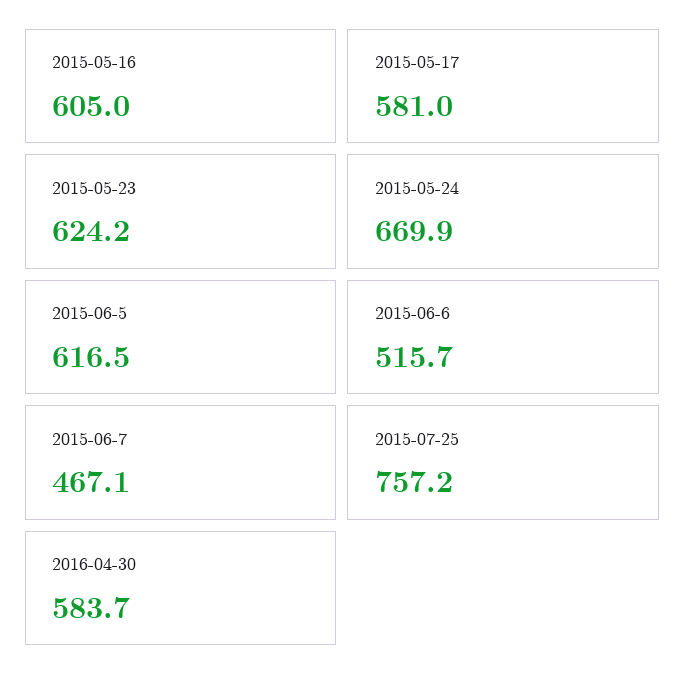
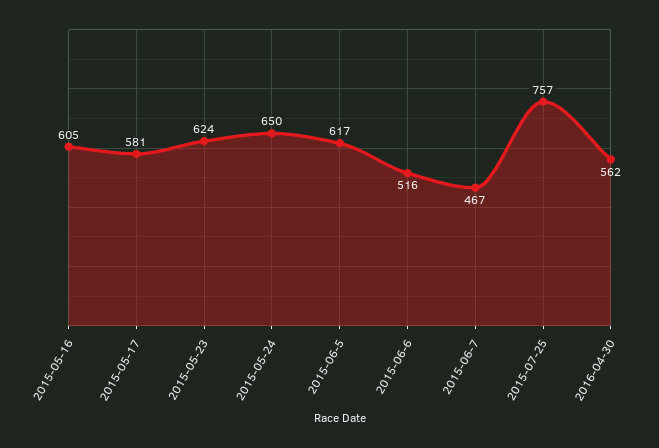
  {
    "2015-05-16": 605,
    "2015-05-17": 581,
    "2015-05-23": 624.2,
-   "2015-05-24": 669.9,
+   "2015-05-24": 650,
    "2015-06-5": 616.5,
    "2015-06-6": 515.7,
    "2015-06-7": 467.1,
    "2015-07-25": 757.2,
-   "2016-04-30": 583.7
+   "2016-04-30": 562
  }

